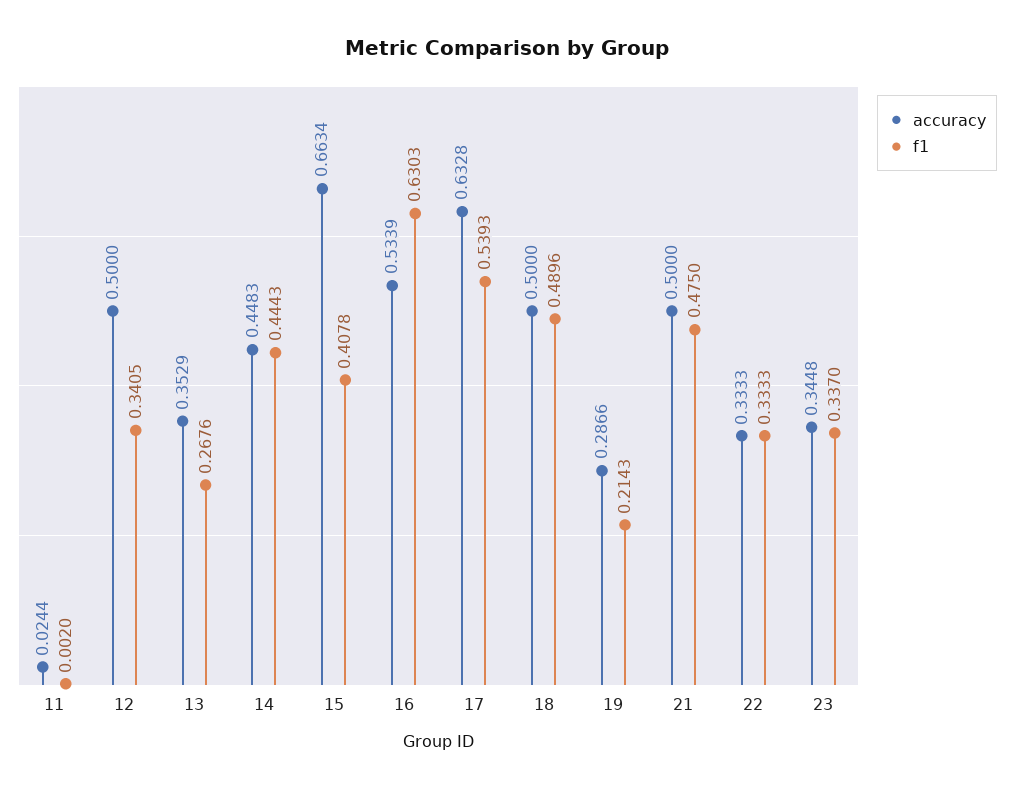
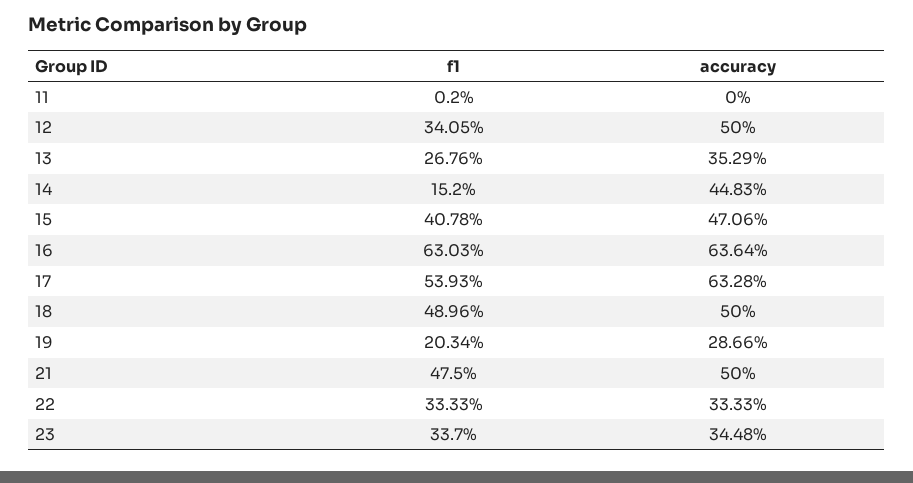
  {
    "accuracy": {
-     "11": 0.0244,
+     "11": 0,
      "12": 0.5,
      "13": 0.3529,
      "14": 0.4483,
-     "15": 0.6634,
+     "15": 0.4706,
-     "16": 0.5339,
+     "16": 0.6364,
      "17": 0.6328,
      "18": 0.5,
      "19": 0.2866,
      "21": 0.5,
      "22": 0.3333,
      "23": 0.3448
    },
    "f1": {
      "11": 0.002,
      "12": 0.3405,
      "13": 0.2676,
-     "14": 0.4443,
+     "14": 0.152,
      "15": 0.4078,
      "16": 0.6303,
      "17": 0.5393,
      "18": 0.4896,
-     "19": 0.2143,
+     "19": 0.2034,
      "21": 0.475,
      "22": 0.3333,
      "23": 0.337
    }
  }

